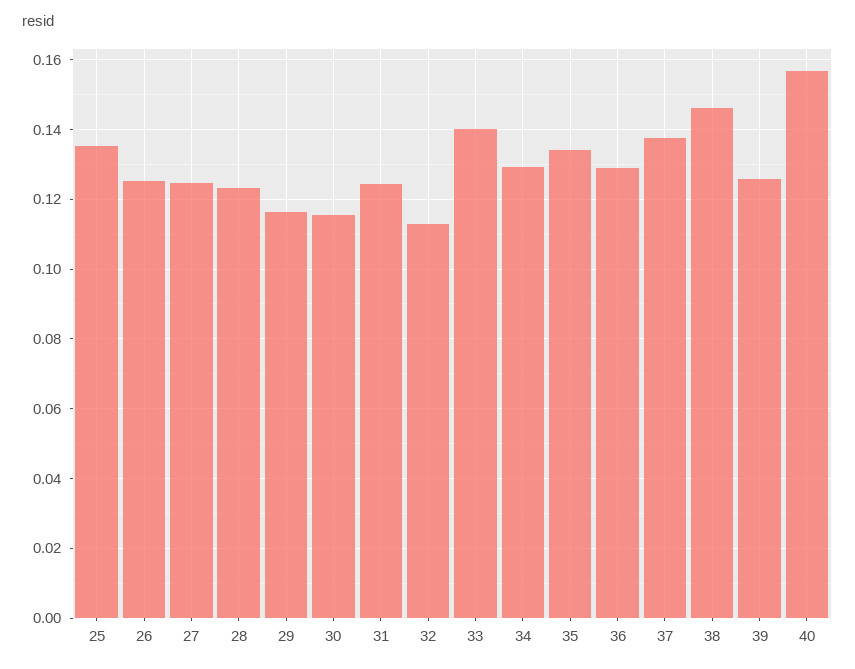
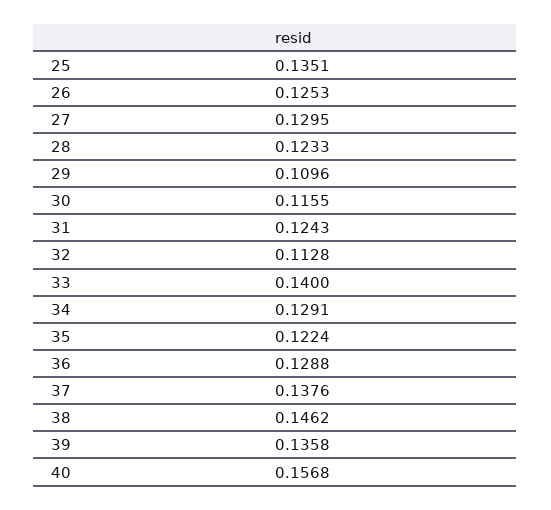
  {
    "25": 0.1351,
    "26": 0.1253,
-   "27": 0.124,
+   "27": 0.1295,
    "28": 0.1233,
-   "29": 0.116,
+   "29": 0.1096,
    "30": 0.1155,
    "31": 0.1243,
    "32": 0.1128,
    "33": 0.14,
    "34": 0.1291,
-   "35": 0.134,
+   "35": 0.1224,
    "36": 0.1288,
    "37": 0.1376,
    "38": 0.1462,
-   "39": 0.126,
+   "39": 0.1358,
    "40": 0.1568
  }

